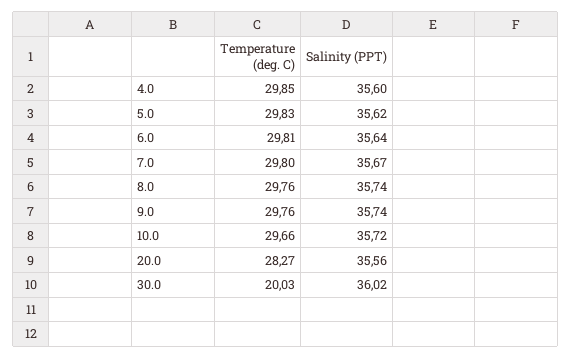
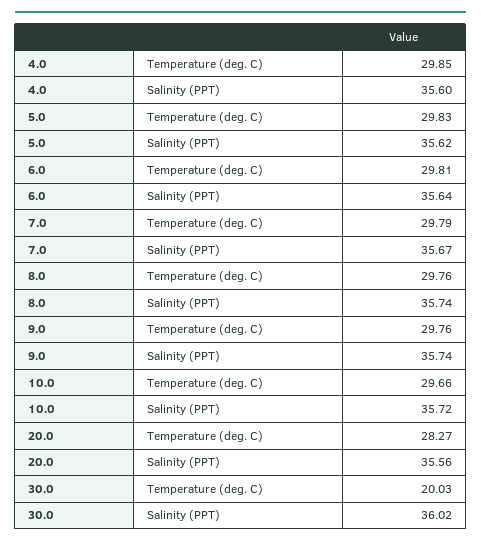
  {
    "Temperature (deg. C)": {
      "4.0": 29.85,
      "5.0": 29.83,
      "6.0": 29.81,
-     "7.0": 29.8,
+     "7.0": 29.79,
      "8.0": 29.76,
      "9.0": 29.76,
      "10.0": 29.66,
      "20.0": 28.27,
      "30.0": 20.03
    },
    "Salinity (PPT)": {
      "4.0": 35.6,
      "5.0": 35.62,
      "6.0": 35.64,
      "7.0": 35.67,
      "8.0": 35.74,
      "9.0": 35.74,
      "10.0": 35.72,
      "20.0": 35.56,
      "30.0": 36.02
    }
  }

